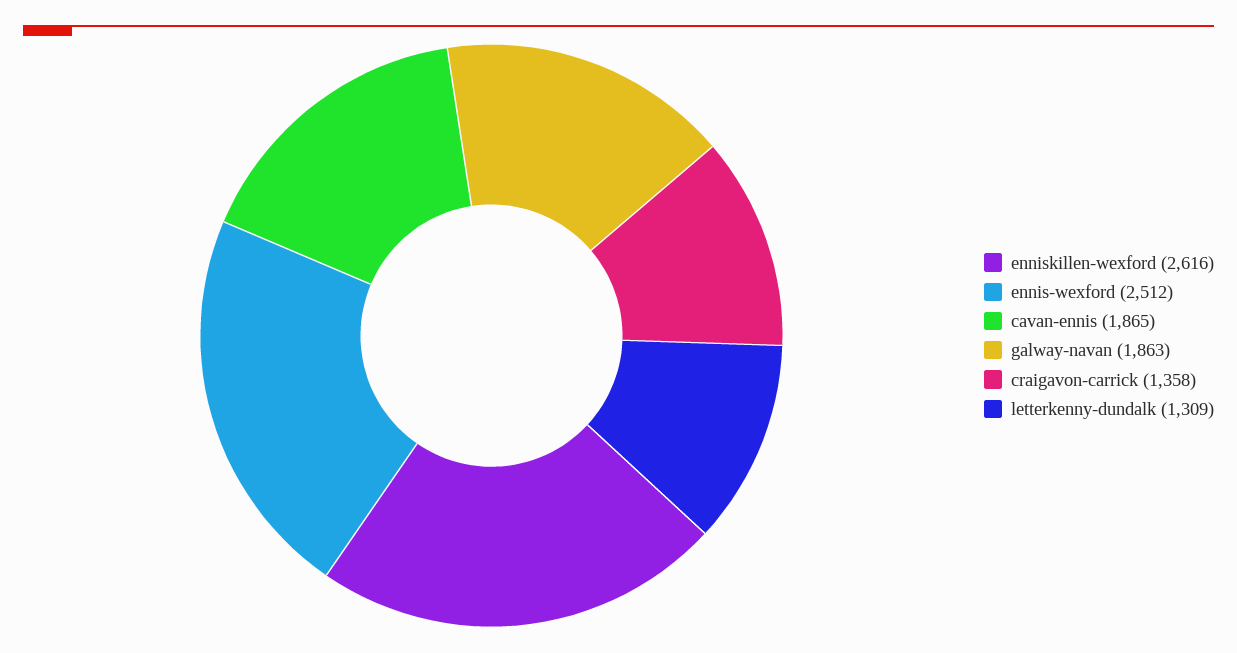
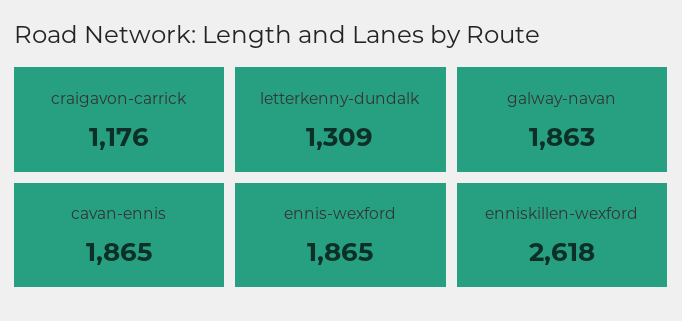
  {
-   "enniskillen-wexford": 2616,
+   "enniskillen-wexford": 2618,
-   "ennis-wexford": 2512,
+   "ennis-wexford": 1865,
    "cavan-ennis": 1865,
    "galway-navan": 1863,
-   "craigavon-carrick": 1358,
+   "craigavon-carrick": 1176,
    "letterkenny-dundalk": 1309
  }

